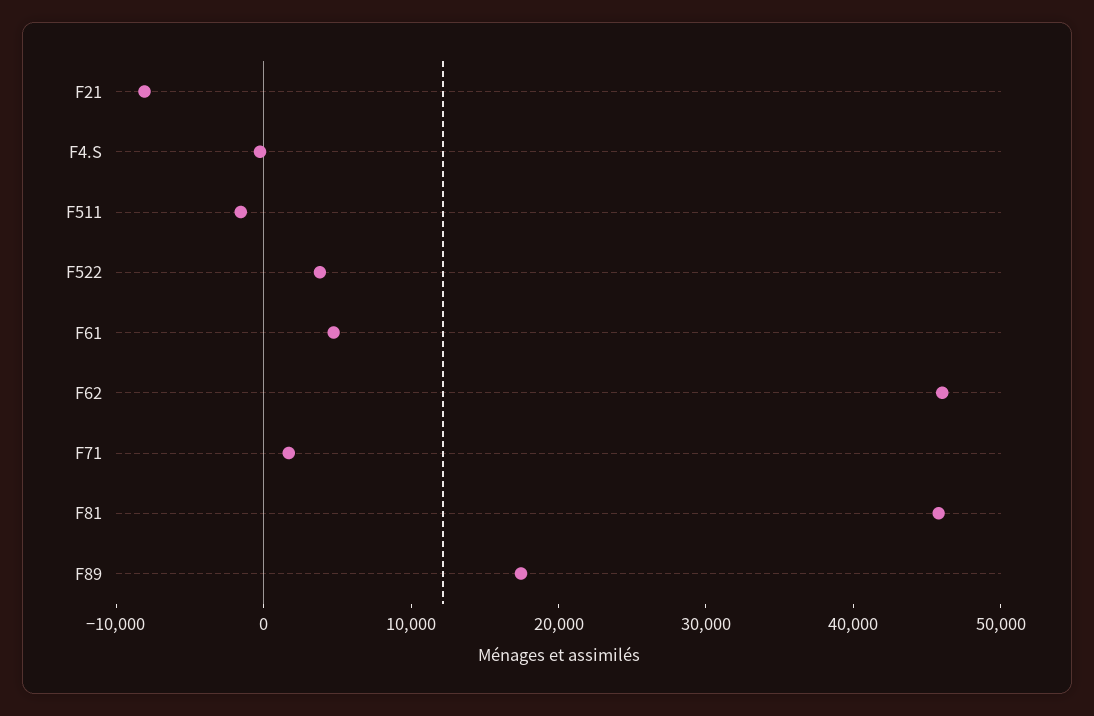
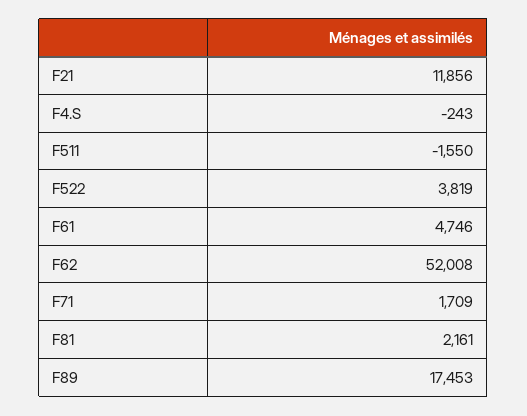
  {
-   "F21": -8000,
+   "F21": 11856,
    "F4.S": -243,
    "F511": -1550,
    "F522": 3819,
    "F61": 4746,
-   "F62": 46000,
+   "F62": 52008,
    "F71": 1709,
-   "F81": 46000,
+   "F81": 2161,
    "F89": 17453
  }

